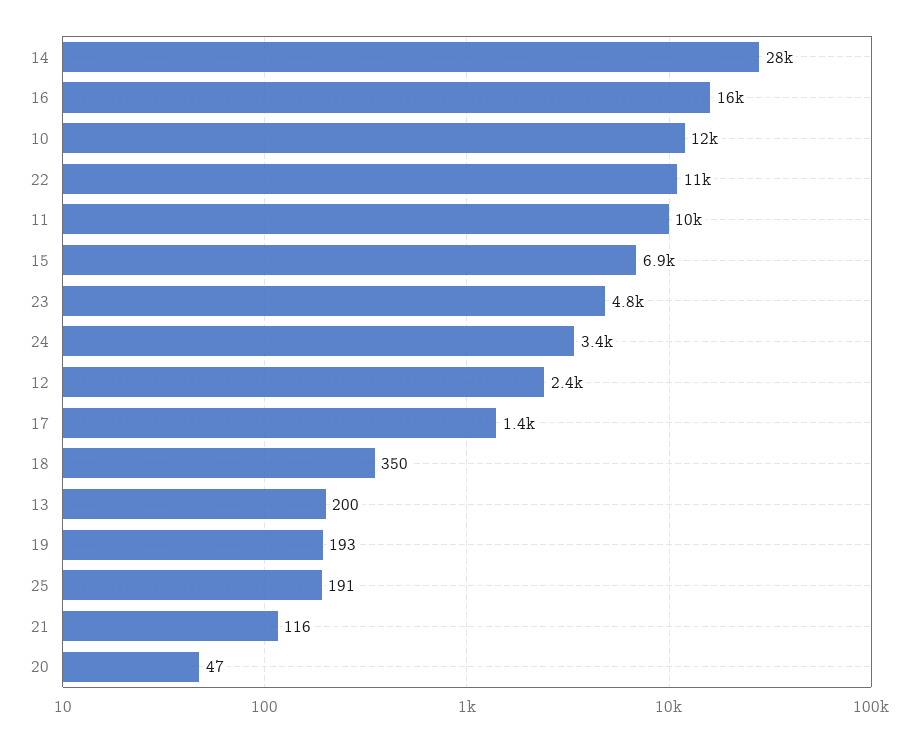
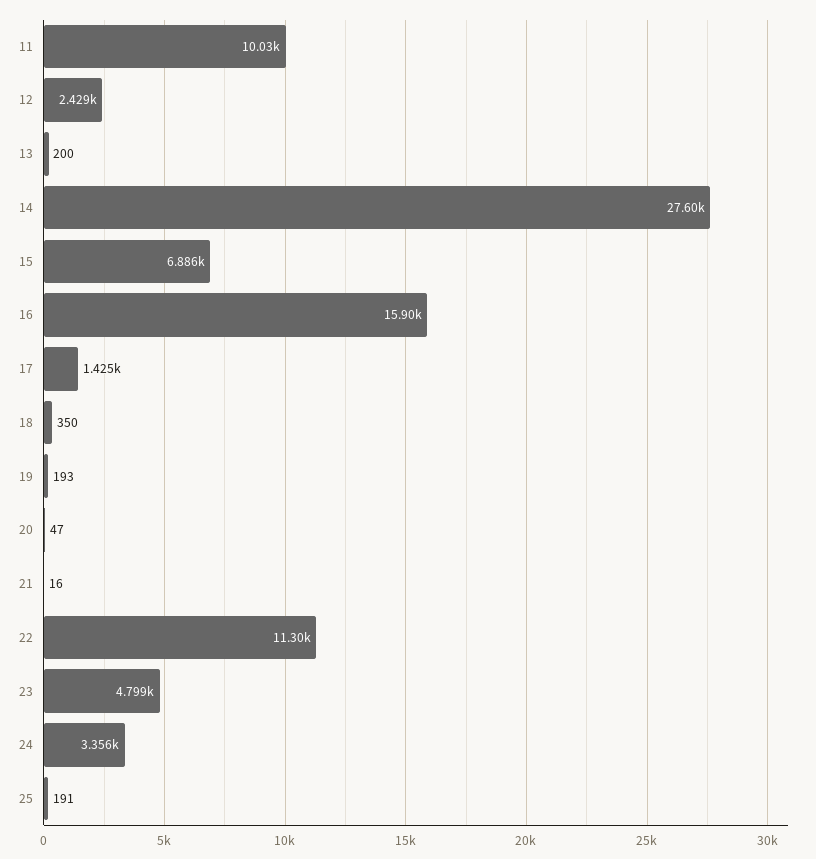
  {
    "14": 27600,
    "16": 15900,
-   "10": 12000,
    "22": 11300,
    "11": 10030,
    "15": 6886,
    "23": 4799,
    "24": 3356,
    "12": 2429,
    "17": 1425,
    "18": 350,
    "13": 200,
    "19": 193,
    "25": 191,
-   "21": 116,
+   "21": 16,
    "20": 47
  }

